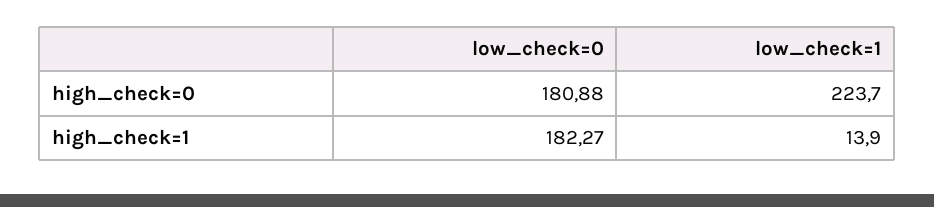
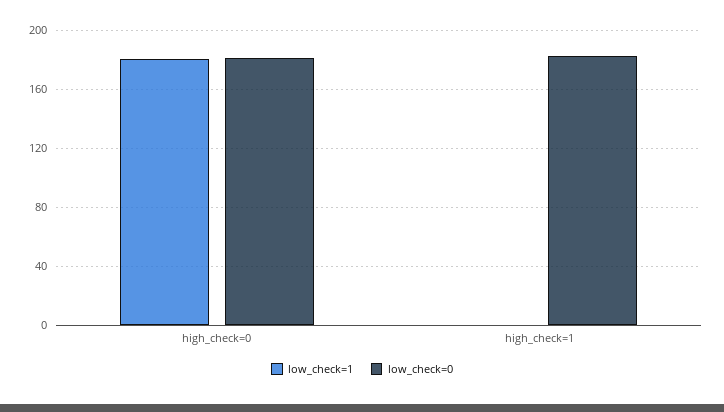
  {
    "low_check=0": {
      "high_check=0": 180.88,
      "high_check=1": 182.27
    },
    "low_check=1": {
-     "high_check=0": 223.7,
+     "high_check=0": 180,
-     "high_check=1": 13.9
+     "high_check=1": 0
    }
  }

